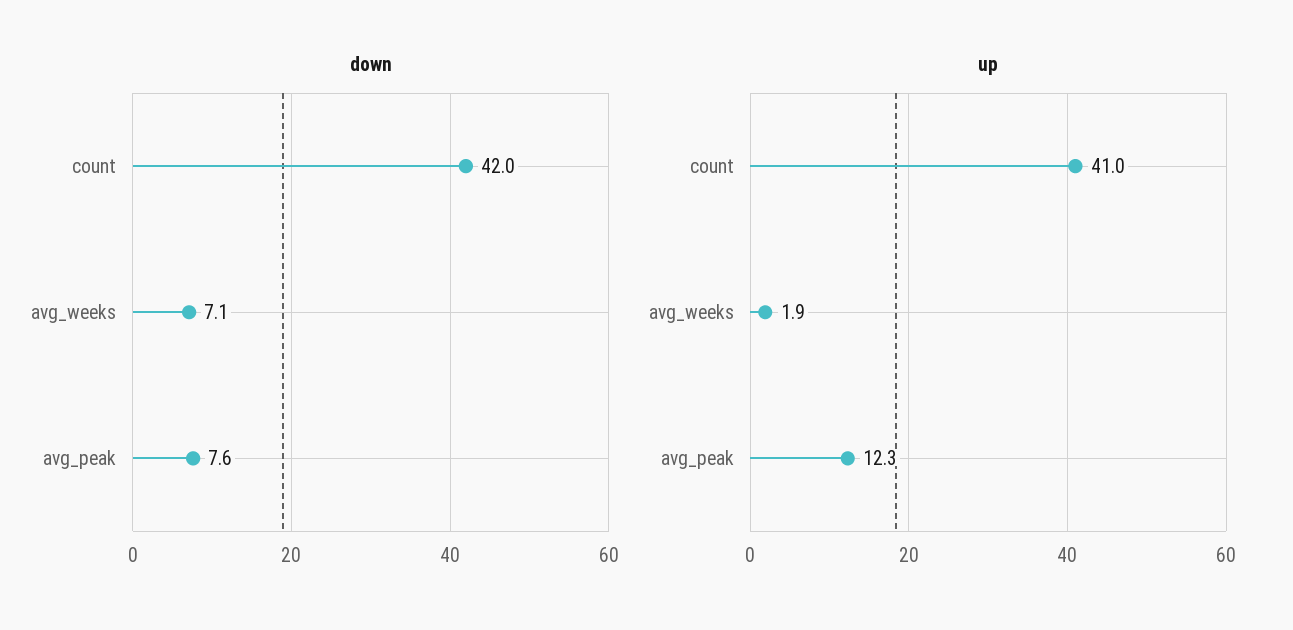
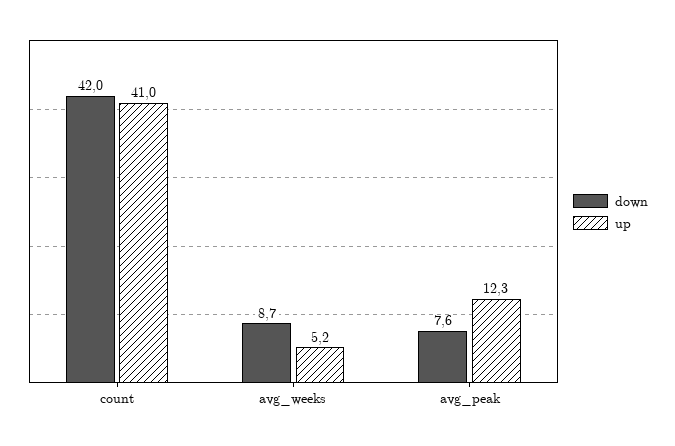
  {
    "down": {
      "count": 42,
-     "avg_weeks": 7.1,
+     "avg_weeks": 8.7,
      "avg_peak": 7.6
    },
    "up": {
      "count": 41,
-     "avg_weeks": 1.9,
+     "avg_weeks": 5.2,
      "avg_peak": 12.3
    }
  }

